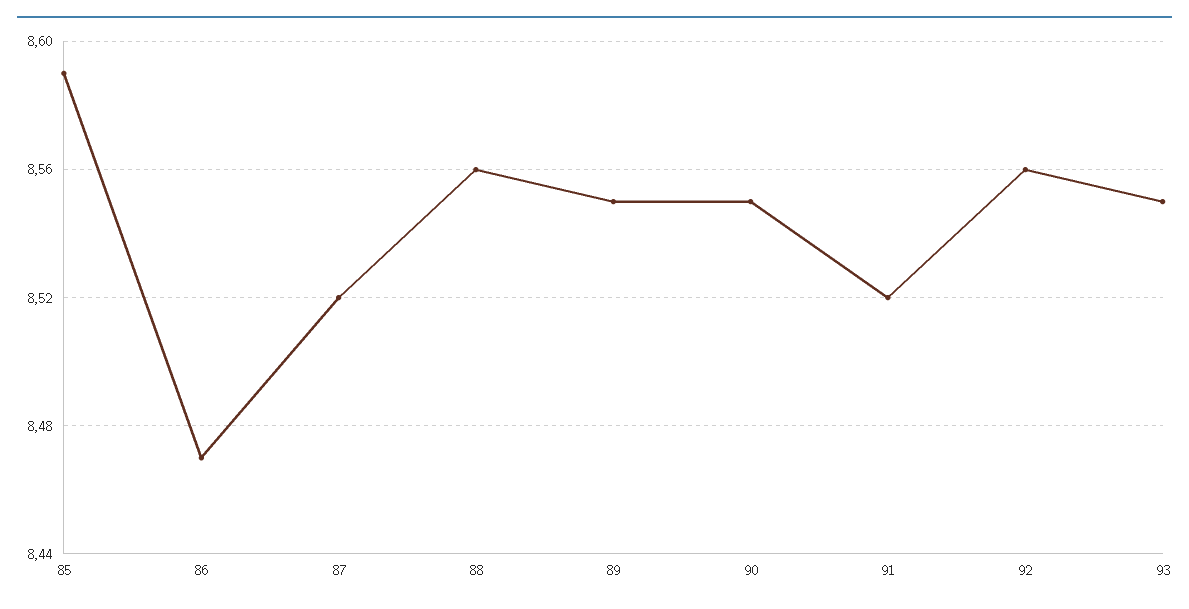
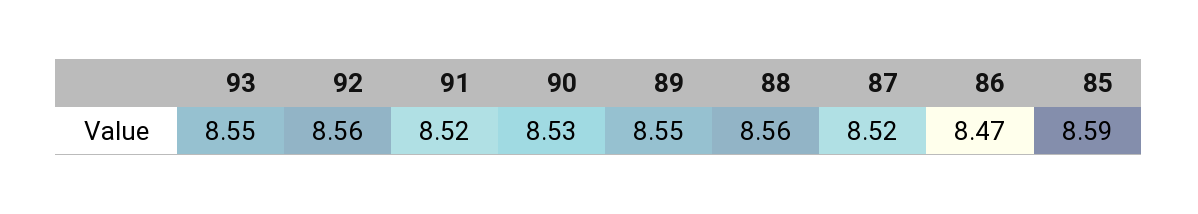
  {
    "85": 8.59,
    "86": 8.47,
    "87": 8.52,
    "88": 8.56,
    "89": 8.55,
-   "90": 8.55,
+   "90": 8.53,
    "91": 8.52,
    "92": 8.56,
    "93": 8.55
  }

